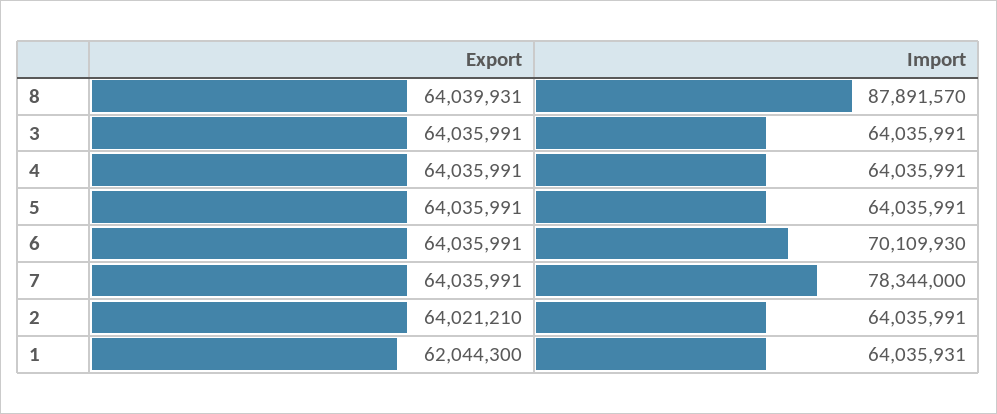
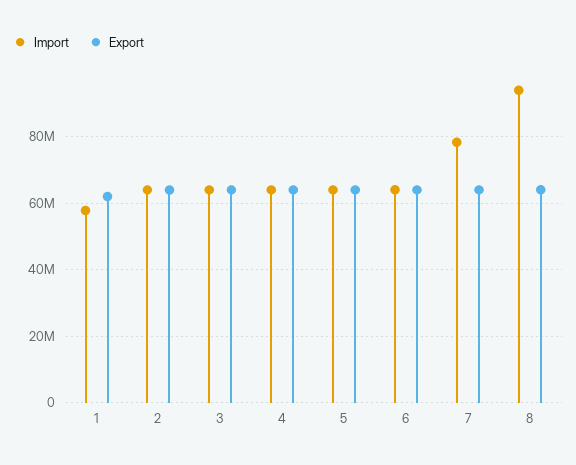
  {
    "Export": {
      "8": 64039931,
      "3": 64035991,
      "4": 64035991,
      "5": 64035991,
      "6": 64035991,
      "7": 64035991,
      "2": 64021210,
      "1": 62044300
    },
    "Import": {
-     "8": 87891570,
+     "8": 94000000,
      "3": 64035991,
      "4": 64035991,
      "5": 64035991,
-     "6": 70109930,
+     "6": 64000000,
      "7": 78344000,
      "2": 64035991,
-     "1": 64035931
+     "1": 58000000
    }
  }

